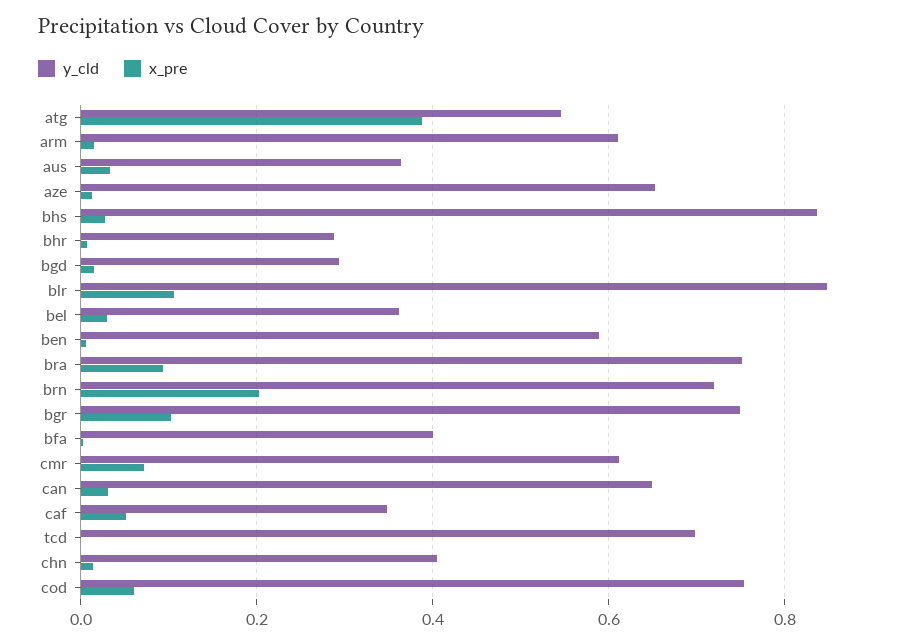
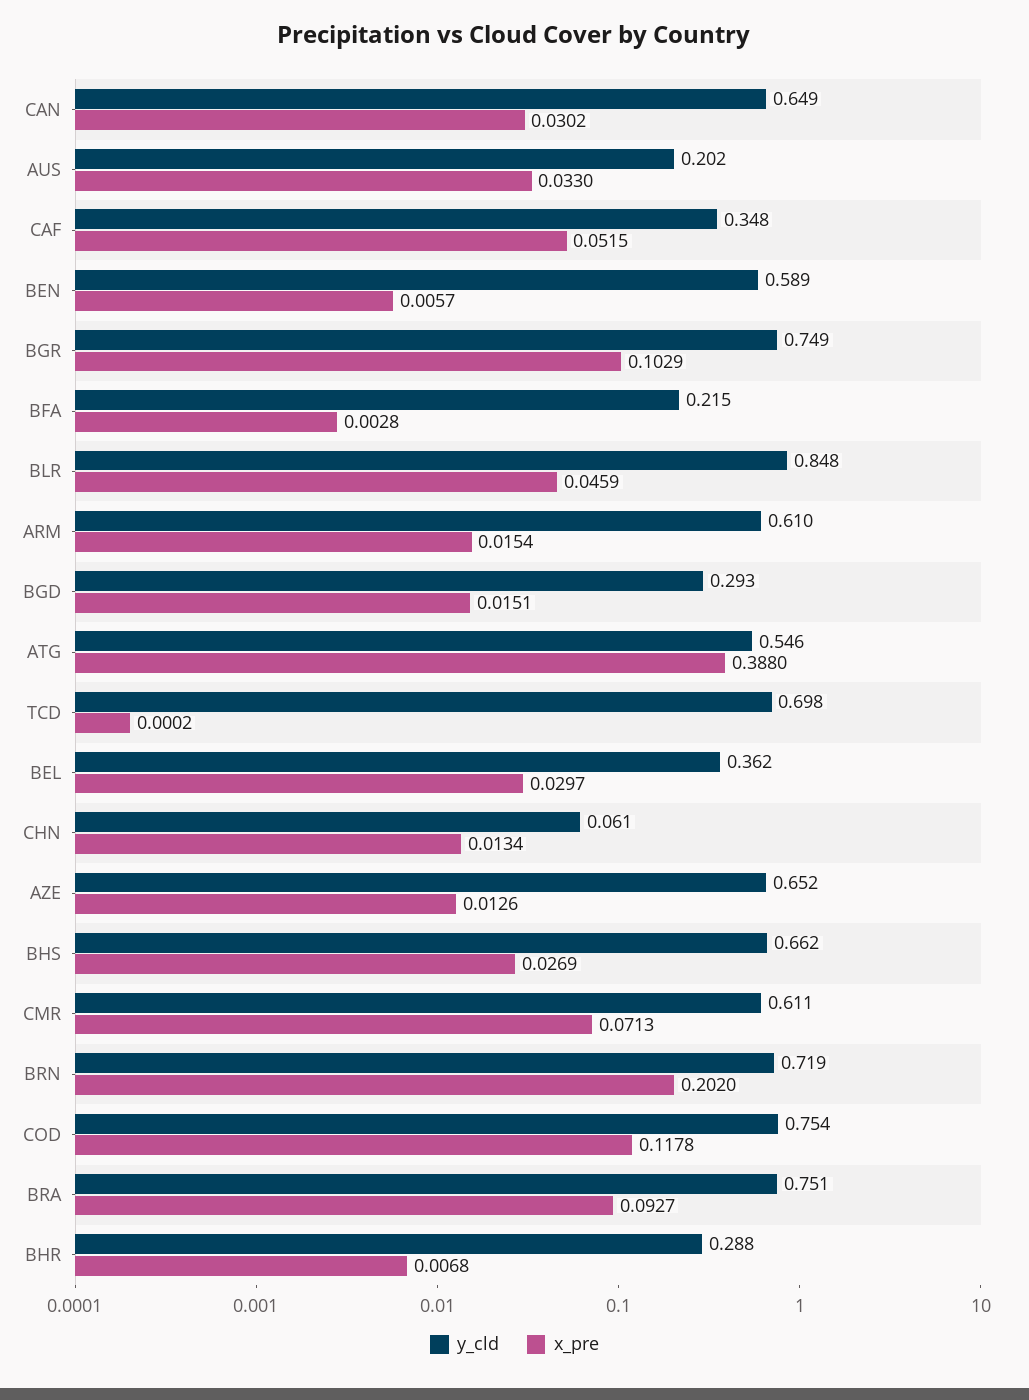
  {
    "y_cld": {
      "atg": 0.546,
      "arm": 0.61,
-     "aus": 0.36,
+     "aus": 0.202,
      "aze": 0.652,
-     "bhs": 0.84,
+     "bhs": 0.662,
      "bhr": 0.288,
      "bgd": 0.293,
      "blr": 0.848,
      "bel": 0.362,
      "ben": 0.589,
      "bra": 0.751,
      "brn": 0.719,
      "bgr": 0.749,
-     "bfa": 0.4,
+     "bfa": 0.215,
      "cmr": 0.611,
      "can": 0.649,
      "caf": 0.348,
      "tcd": 0.698,
-     "chn": 0.4,
+     "chn": 0.061,
      "cod": 0.754
    },
    "x_pre": {
      "atg": 0.388,
      "arm": 0.0154,
      "aus": 0.033,
      "aze": 0.0126,
      "bhs": 0.0269,
      "bhr": 0.0068,
      "bgd": 0.0151,
-     "blr": 0.1,
+     "blr": 0.0459,
      "bel": 0.0297,
      "ben": 0.0057,
      "bra": 0.0927,
      "brn": 0.202,
      "bgr": 0.1029,
      "bfa": 0.0028,
      "cmr": 0.0713,
      "can": 0.0302,
      "caf": 0.0515,
      "tcd": 0.0002,
      "chn": 0.0134,
-     "cod": 0.06
+     "cod": 0.1178
    }
  }

